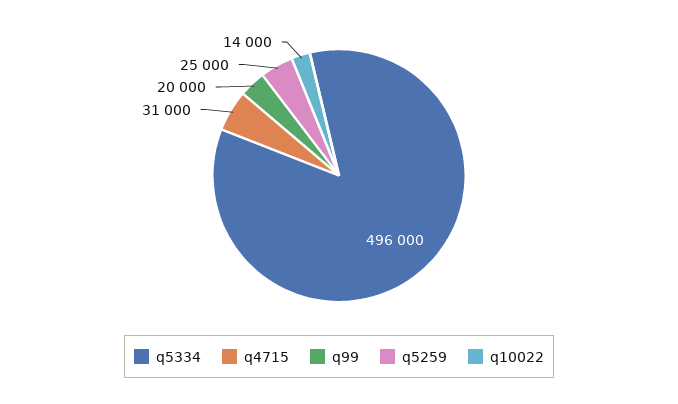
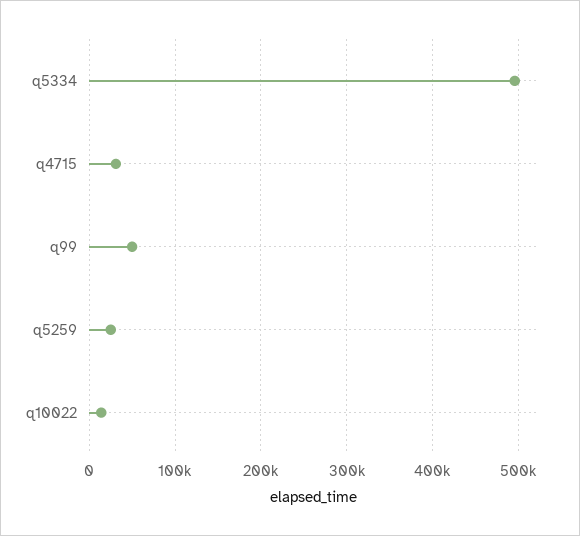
  {
    "q5334": 496000,
    "q4715": 31000,
-   "q99": 20000,
+   "q99": 50000,
    "q5259": 25000,
    "q10022": 14000
  }

